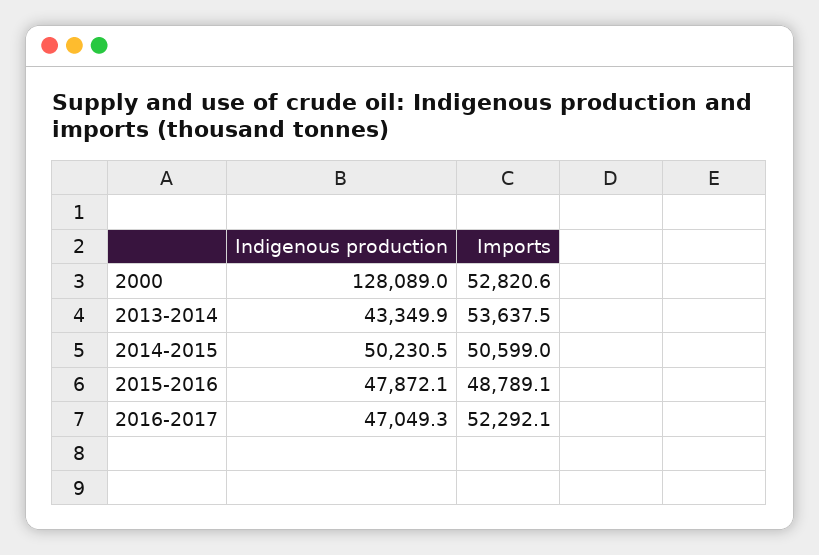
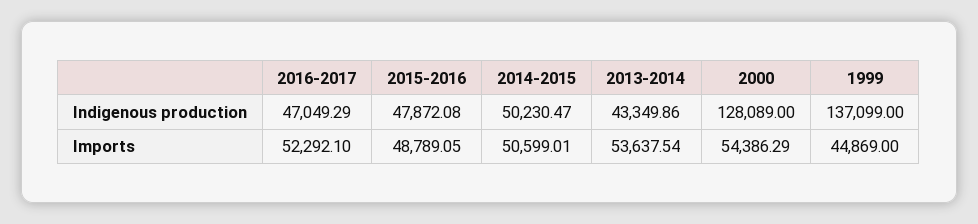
  {
    "Indigenous production": {
      "2000": 128089,
      "2013-2014": 43349.86,
      "2014-2015": 50230.47,
      "2015-2016": 47872.08,
-     "2016-2017": 47049.29
+     "2016-2017": 47049.29,
+     "1999": 137099
    },
    "Imports": {
-     "2000": 52820.6,
+     "2000": 54386.29,
      "2013-2014": 53637.54,
      "2014-2015": 50599.01,
      "2015-2016": 48789.05,
-     "2016-2017": 52292.1
+     "2016-2017": 52292.1,
+     "1999": 44869
    }
  }

